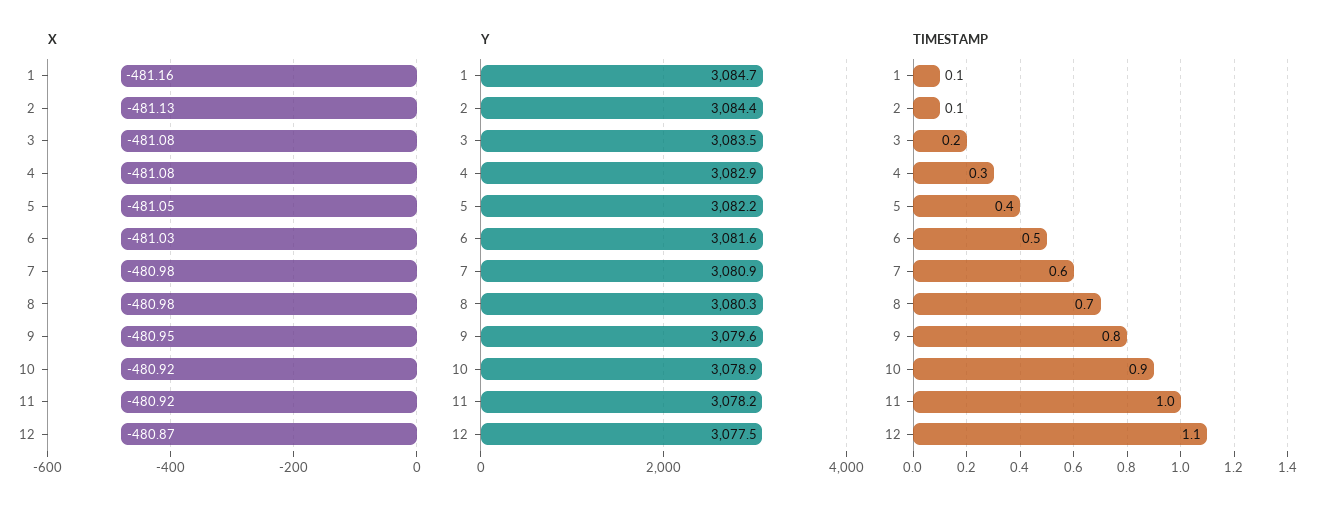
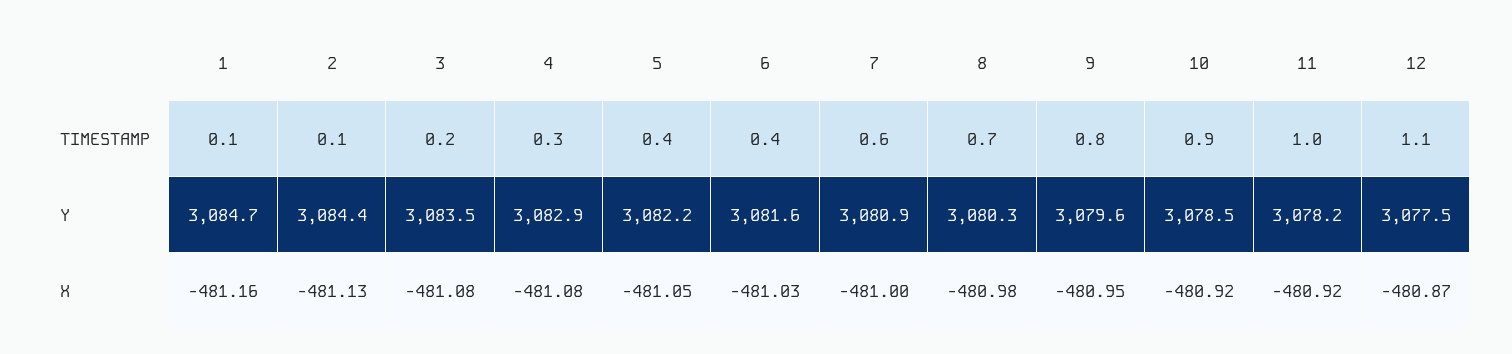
  {
    "X": {
      "1": -481.16,
      "2": -481.13,
      "3": -481.08,
      "4": -481.08,
      "5": -481.05,
      "6": -481.03,
-     "7": -480.98,
+     "7": -481,
      "8": -480.98,
      "9": -480.95,
      "10": -480.92,
      "11": -480.92,
      "12": -480.87
    },
    "Y": {
      "1": 3084.7,
      "2": 3084.4,
      "3": 3083.5,
      "4": 3082.9,
      "5": 3082.2,
      "6": 3081.6,
      "7": 3080.9,
      "8": 3080.3,
      "9": 3079.6,
-     "10": 3078.9,
+     "10": 3078.5,
      "11": 3078.2,
      "12": 3077.5
    },
    "TIMESTAMP": {
      "1": 0.1,
      "2": 0.1,
      "3": 0.2,
      "4": 0.3,
      "5": 0.4,
-     "6": 0.5,
+     "6": 0.4,
      "7": 0.6,
      "8": 0.7,
      "9": 0.8,
      "10": 0.9,
      "11": 1,
      "12": 1.1
    }
  }

